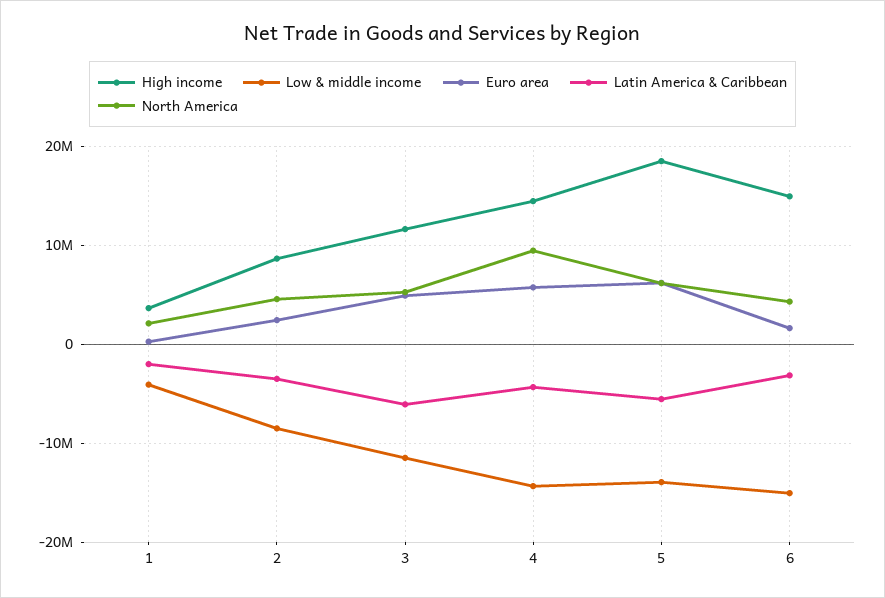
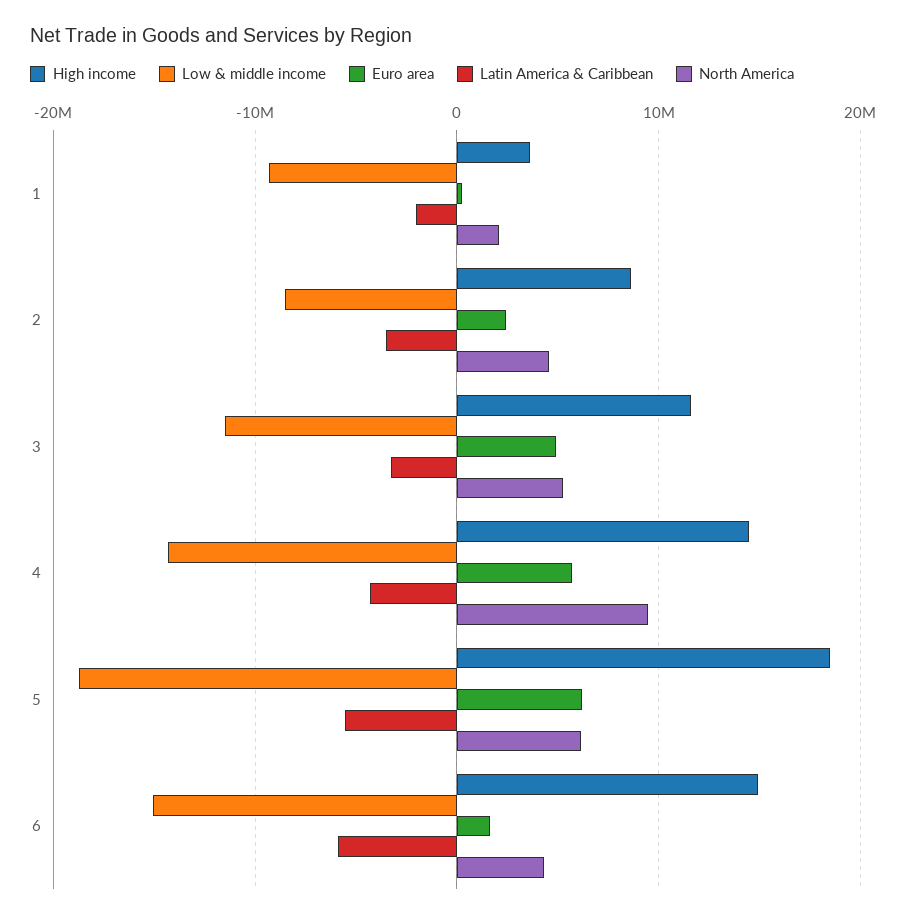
  {
    "High income": {
      "1": 4000000,
      "2": 9000000,
      "3": 12000000,
      "4": 14000000,
      "5": 18000000,
      "6": 15000000
    },
    "Low & middle income": {
-     "1": -4000000,
+     "1": -9000000,
      "2": -9000000,
      "3": -11000000,
      "4": -14000000,
-     "5": -14000000,
+     "5": -19000000,
      "6": -15000000
    },
    "Euro area": {
      "1": 0,
      "2": 2000000,
      "3": 5000000,
      "4": 6000000,
      "5": 6000000,
      "6": 2000000
    },
    "Latin America & Caribbean": {
      "1": -2000000,
      "2": -4000000,
-     "3": -6000000,
+     "3": -3000000,
      "4": -4000000,
      "5": -6000000,
-     "6": -3000000
+     "6": -6000000
    },
    "North America": {
      "1": 2000000,
      "2": 5000000,
      "3": 5000000,
      "4": 9000000,
      "5": 6000000,
      "6": 4000000
    }
  }

